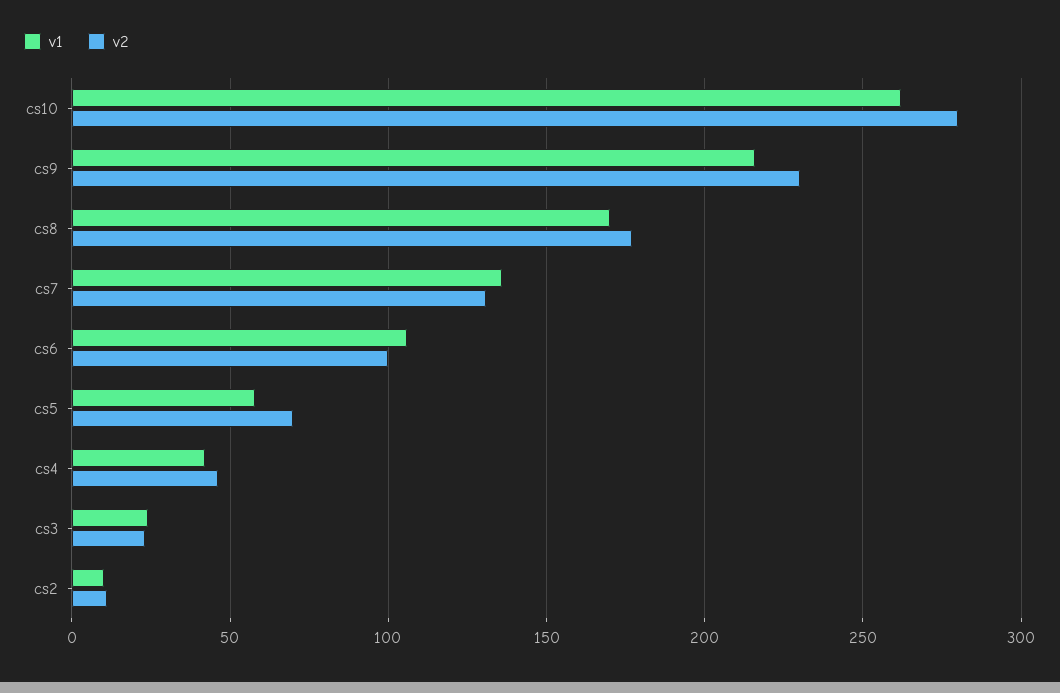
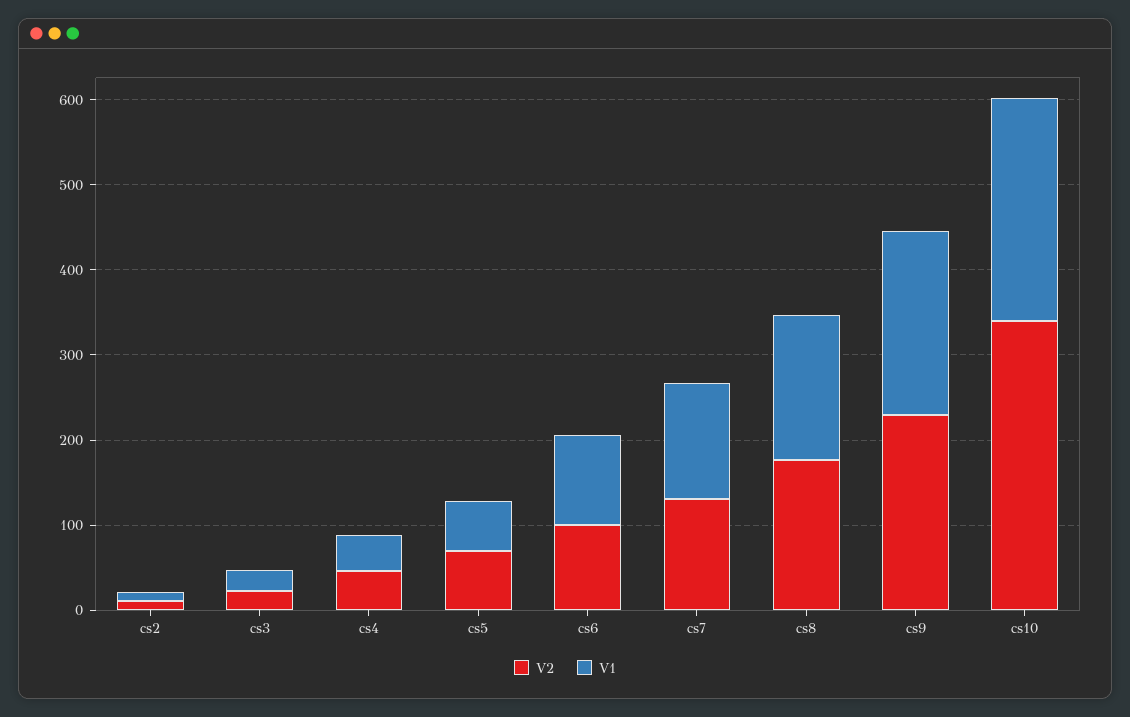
  {
    "v1": {
      "cs10": 260,
      "cs9": 215,
      "cs8": 170,
      "cs7": 135,
      "cs6": 105,
      "cs5": 60,
      "cs4": 40,
      "cs3": 25,
      "cs2": 10
    },
    "v2": {
-     "cs10": 280,
+     "cs10": 340,
      "cs9": 230,
      "cs8": 175,
      "cs7": 130,
      "cs6": 100,
      "cs5": 70,
      "cs4": 45,
      "cs3": 25,
      "cs2": 10
    }
  }

